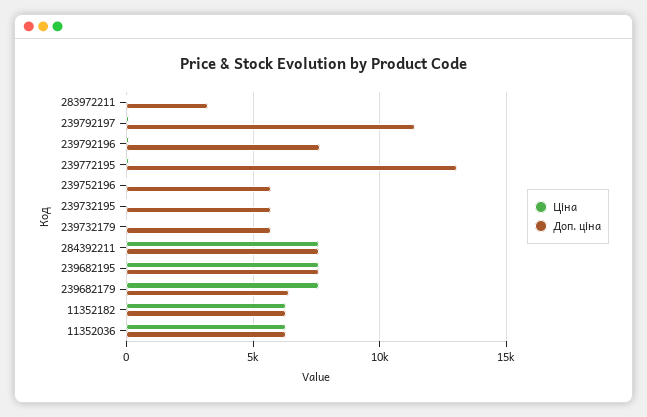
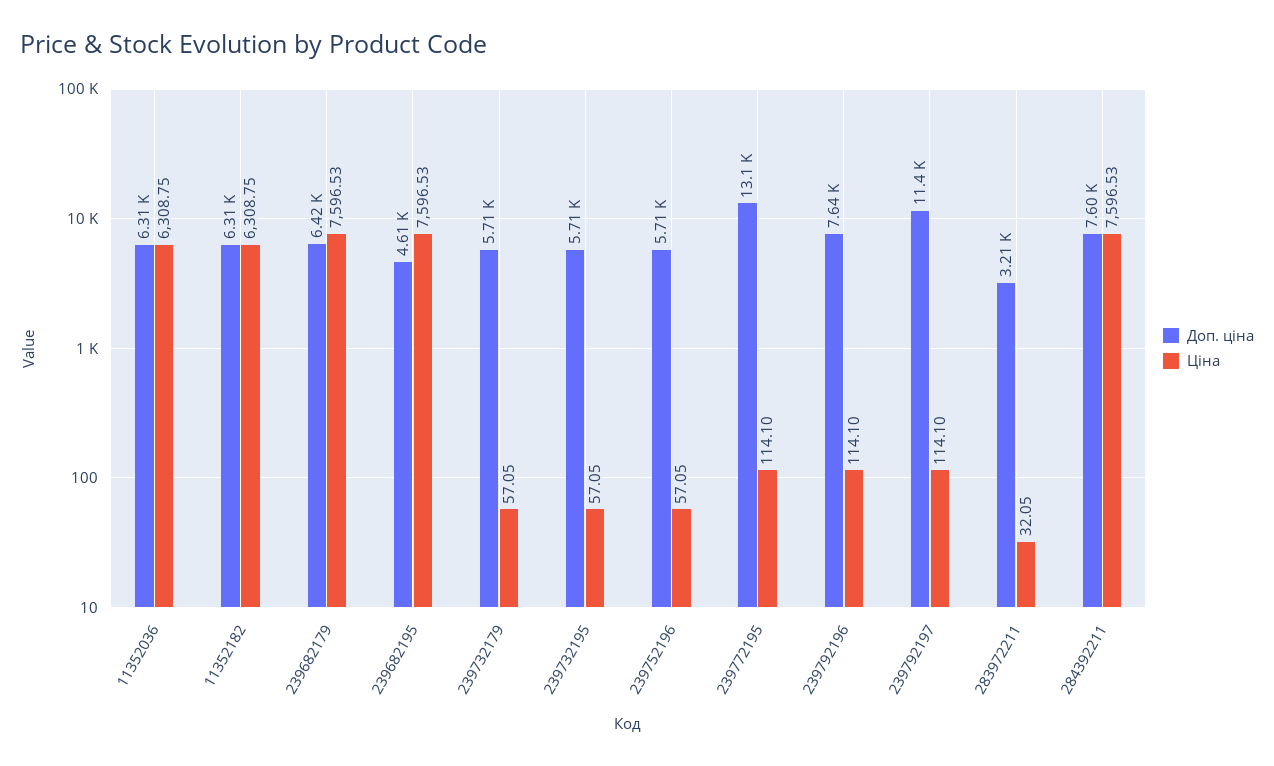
  {
    "Ціна": {
      "283972211": 32.05,
      "239792197": 114.1,
      "239792196": 114.1,
      "239772195": 114.1,
      "239752196": 57.05,
      "239732195": 57.05,
      "239732179": 57.05,
      "284392211": 7596.53,
      "239682195": 7596.53,
      "239682179": 7596.53,
      "11352182": 6308.75,
      "11352036": 6308.75
    },
    "Доп. ціна": {
      "283972211": 3210,
      "239792197": 11400,
      "239792196": 7640,
      "239772195": 13100,
      "239752196": 5710,
      "239732195": 5710,
      "239732179": 5710,
      "284392211": 7600,
-     "239682195": 7500,
+     "239682195": 4610,
      "239682179": 6420,
      "11352182": 6310,
      "11352036": 6310
    }
  }

